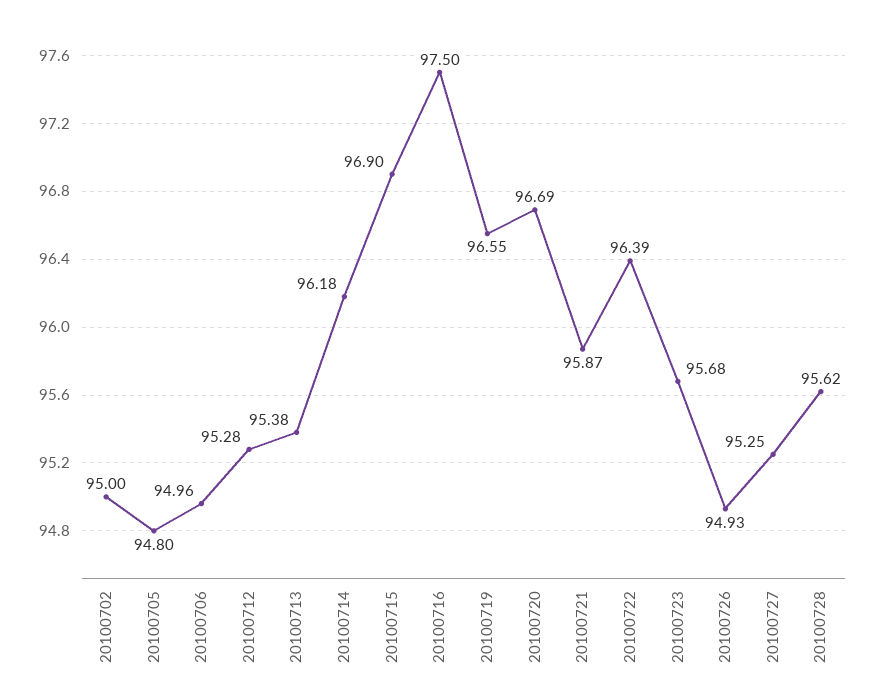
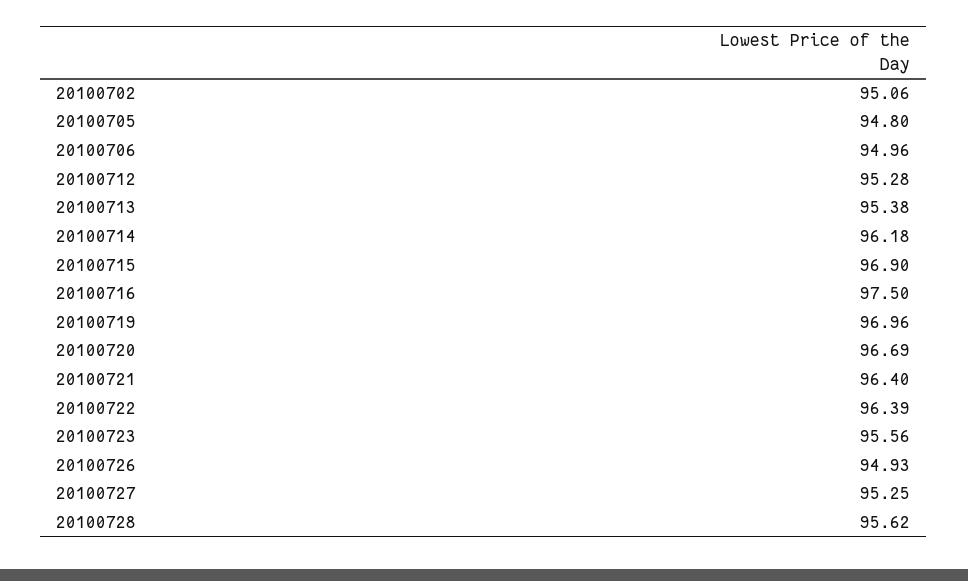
  {
-   "20100702": 95,
+   "20100702": 95.06,
    "20100705": 94.8,
    "20100706": 94.96,
    "20100712": 95.28,
    "20100713": 95.38,
    "20100714": 96.18,
    "20100715": 96.9,
    "20100716": 97.5,
-   "20100719": 96.55,
+   "20100719": 96.96,
    "20100720": 96.69,
-   "20100721": 95.87,
+   "20100721": 96.4,
    "20100722": 96.39,
-   "20100723": 95.68,
+   "20100723": 95.56,
    "20100726": 94.93,
    "20100727": 95.25,
    "20100728": 95.62
  }

